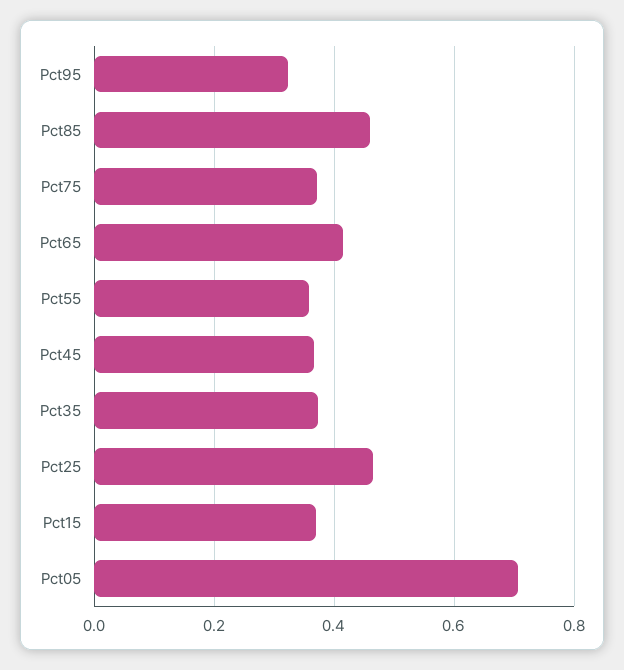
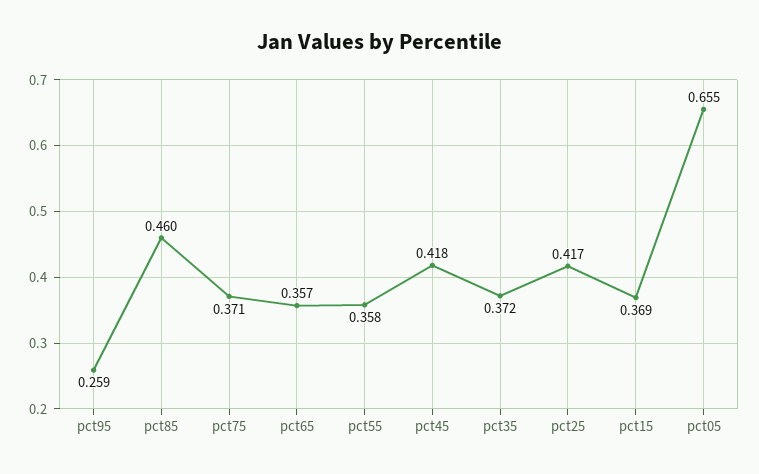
  {
-   "Pct95": 0.32,
+   "Pct95": 0.259,
    "Pct85": 0.46,
    "Pct75": 0.371,
-   "Pct65": 0.42,
+   "Pct65": 0.357,
    "Pct55": 0.358,
-   "Pct45": 0.36,
+   "Pct45": 0.418,
    "Pct35": 0.372,
-   "Pct25": 0.46,
+   "Pct25": 0.417,
    "Pct15": 0.369,
-   "Pct05": 0.7
+   "Pct05": 0.655
  }

